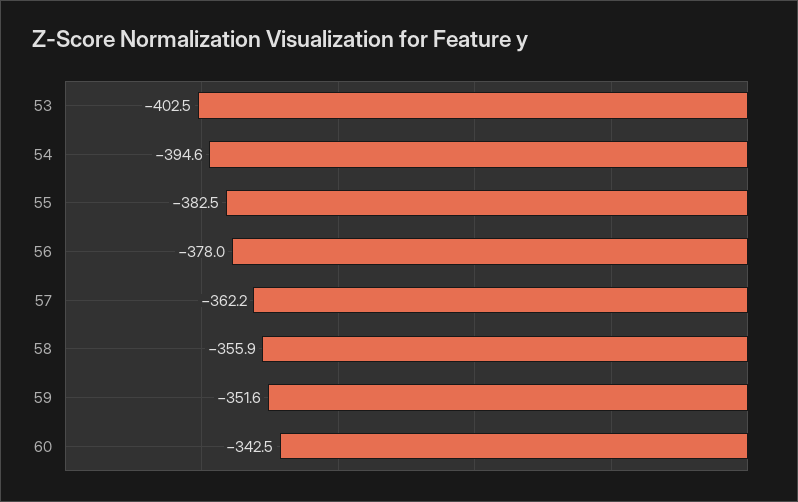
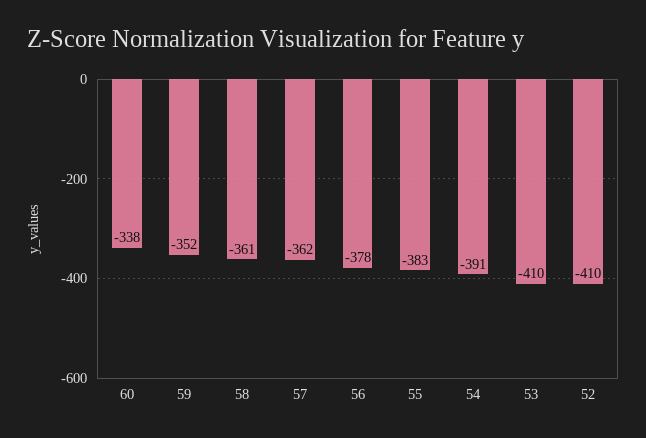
  {
-   "53": -402.5,
+   "53": -410,
-   "54": -394.6,
+   "54": -391,
    "55": -382.5,
    "56": -378,
    "57": -362.2,
-   "58": -355.9,
+   "58": -361,
    "59": -351.6,
-   "60": -342.5
+   "60": -338,
+   "52": -410
  }

